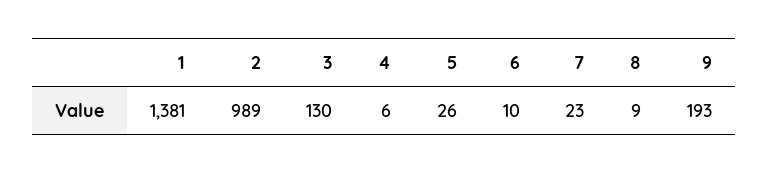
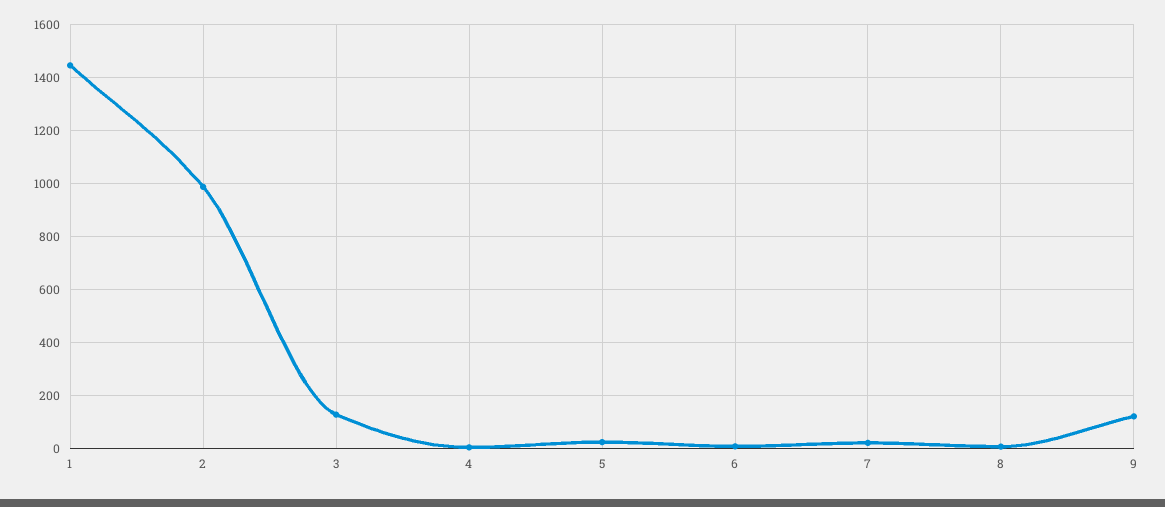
  {
-   "1": 1381,
+   "1": 1450,
    "2": 989,
    "3": 130,
    "4": 6,
    "5": 26,
    "6": 10,
    "7": 23,
    "8": 9,
-   "9": 193
+   "9": 125
  }

